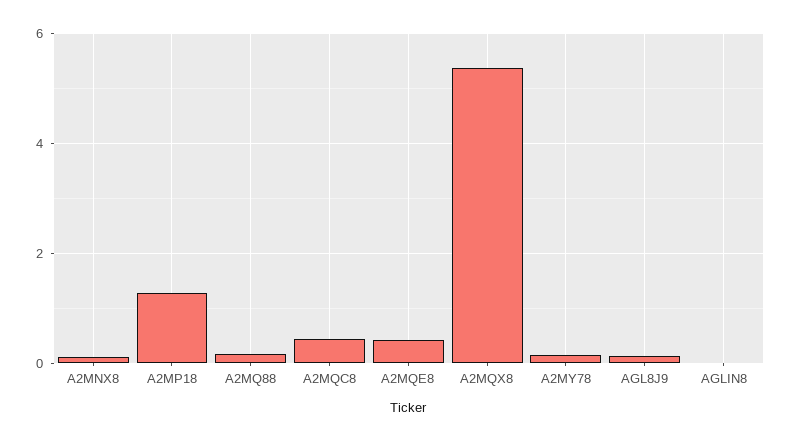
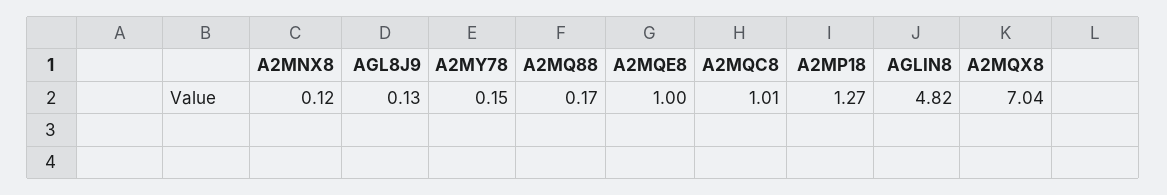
  {
    "A2MNX8": 0.12,
    "A2MP18": 1.27,
    "A2MQ88": 0.17,
-   "A2MQC8": 0.4,
+   "A2MQC8": 1.01,
-   "A2MQE8": 0.4,
+   "A2MQE8": 1,
-   "A2MQX8": 5.4,
+   "A2MQX8": 7.04,
    "A2MY78": 0.15,
    "AGL8J9": 0.13,
-   "AGLIN8": 0
+   "AGLIN8": 4.82
  }

